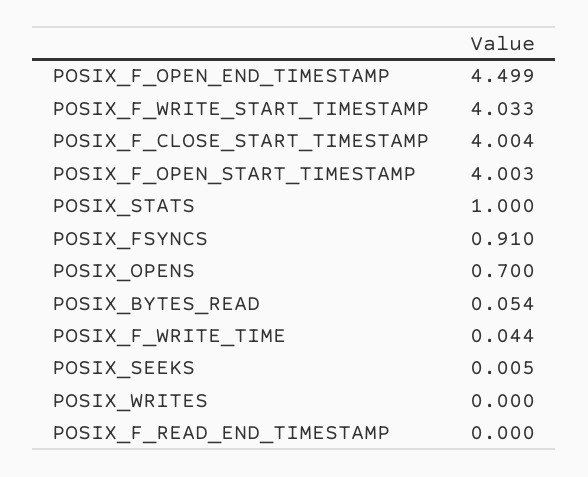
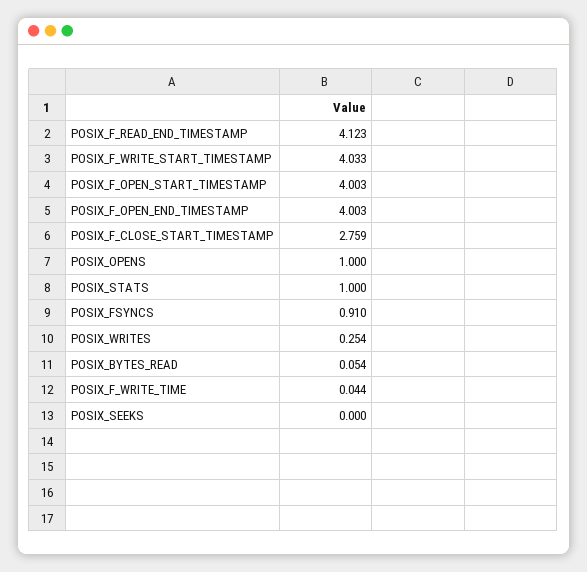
  {
-   "POSIX_F_OPEN_END_TIMESTAMP": 4.499,
+   "POSIX_F_OPEN_END_TIMESTAMP": 4.003,
    "POSIX_F_WRITE_START_TIMESTAMP": 4.033,
-   "POSIX_F_CLOSE_START_TIMESTAMP": 4.004,
+   "POSIX_F_CLOSE_START_TIMESTAMP": 2.759,
    "POSIX_F_OPEN_START_TIMESTAMP": 4.003,
    "POSIX_STATS": 1,
    "POSIX_FSYNCS": 0.91,
-   "POSIX_OPENS": 0.7,
+   "POSIX_OPENS": 1,
    "POSIX_BYTES_READ": 0.054,
    "POSIX_F_WRITE_TIME": 0.044,
-   "POSIX_SEEKS": 0.005,
+   "POSIX_SEEKS": 0,
-   "POSIX_WRITES": 0,
+   "POSIX_WRITES": 0.254,
-   "POSIX_F_READ_END_TIMESTAMP": 0
+   "POSIX_F_READ_END_TIMESTAMP": 4.123
  }

